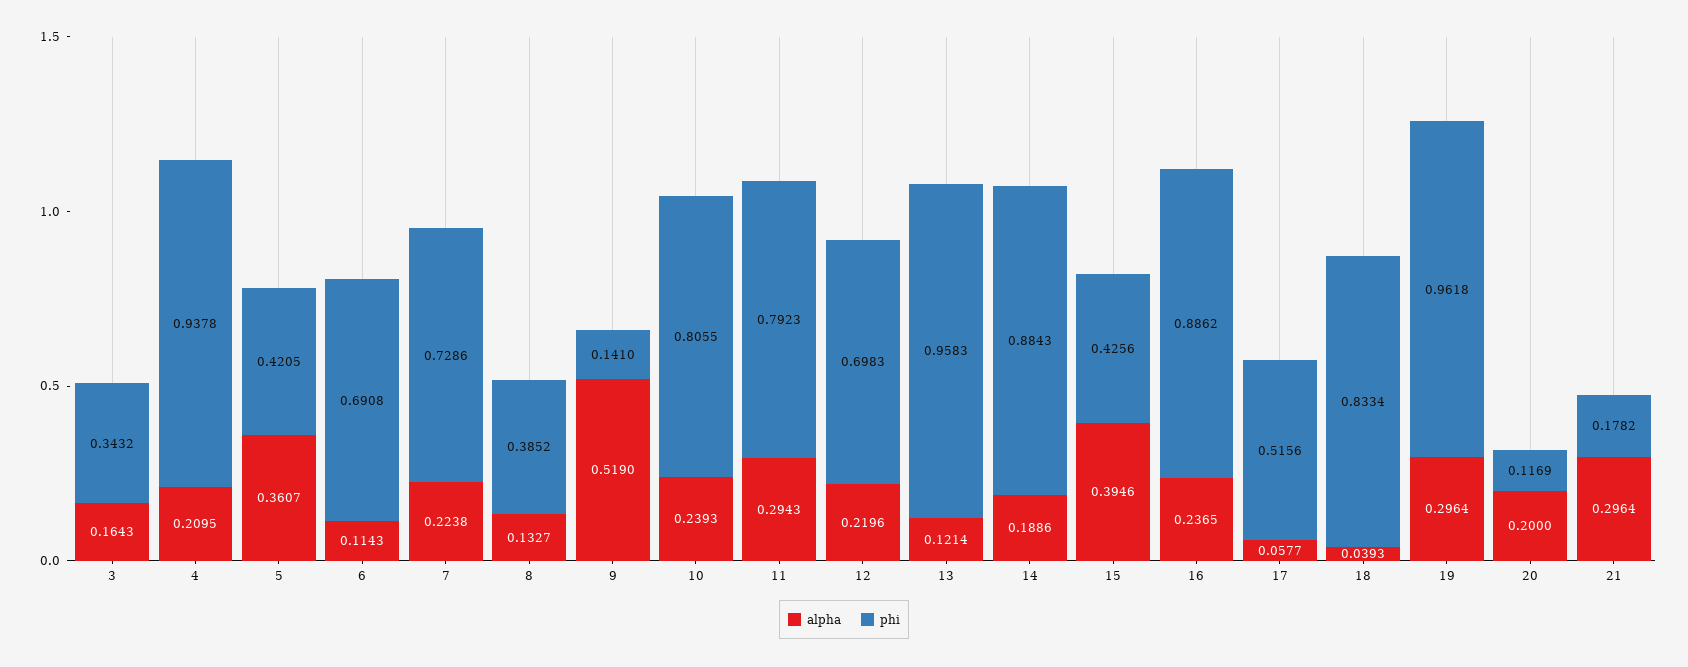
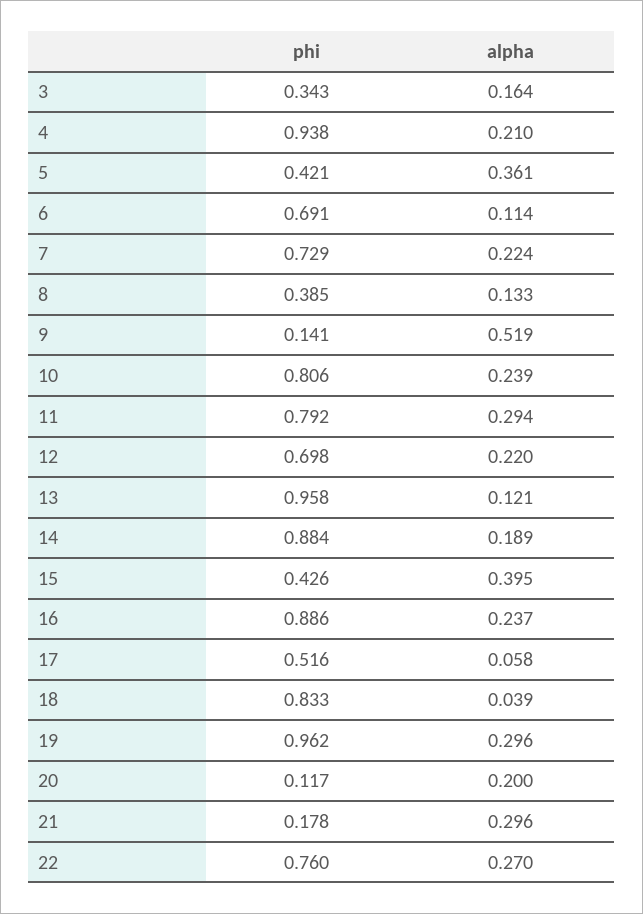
  {
    "alpha": {
      "3": 0.1643,
      "4": 0.2095,
      "5": 0.3607,
      "6": 0.1143,
      "7": 0.2238,
      "8": 0.1327,
      "9": 0.519,
      "10": 0.2393,
      "11": 0.2943,
      "12": 0.2196,
      "13": 0.1214,
      "14": 0.1886,
      "15": 0.3946,
      "16": 0.2365,
      "17": 0.0577,
      "18": 0.0393,
      "19": 0.2964,
      "20": 0.2,
-     "21": 0.2964
+     "21": 0.2964,
+     "22": 0.27
    },
    "phi": {
      "3": 0.3432,
      "4": 0.9378,
      "5": 0.4205,
      "6": 0.6908,
      "7": 0.7286,
      "8": 0.3852,
      "9": 0.141,
      "10": 0.8055,
      "11": 0.7923,
      "12": 0.6983,
      "13": 0.9583,
      "14": 0.8843,
      "15": 0.4256,
      "16": 0.8862,
      "17": 0.5156,
      "18": 0.8334,
      "19": 0.9618,
      "20": 0.1169,
-     "21": 0.1782
+     "21": 0.1782,
+     "22": 0.76
    }
  }

